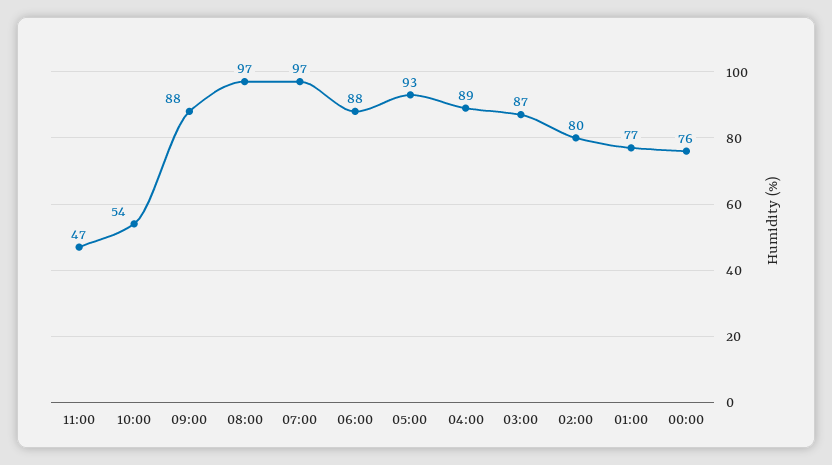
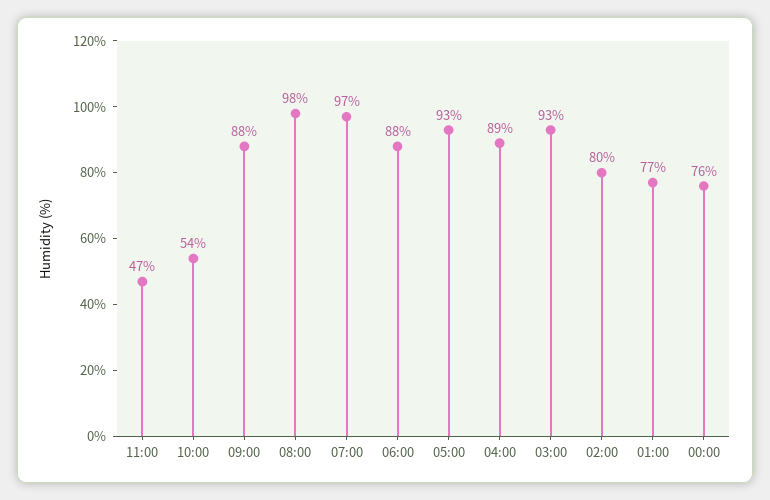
  {
    "11:00": 47,
    "10:00": 54,
    "09:00": 88,
-   "08:00": 97,
+   "08:00": 98,
    "07:00": 97,
    "06:00": 88,
    "05:00": 93,
    "04:00": 89,
-   "03:00": 87,
+   "03:00": 93,
    "02:00": 80,
    "01:00": 77,
    "00:00": 76
  }

